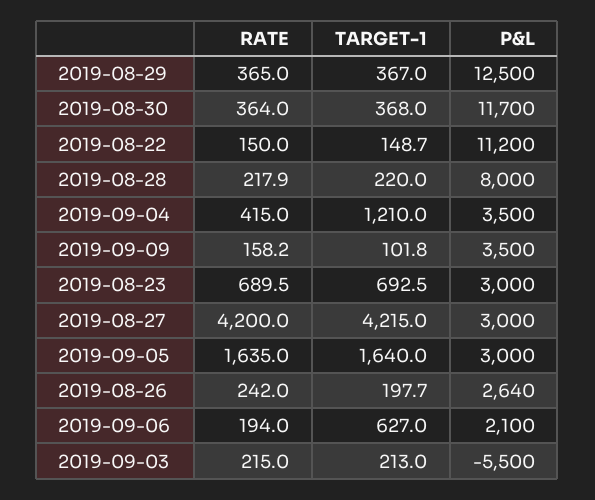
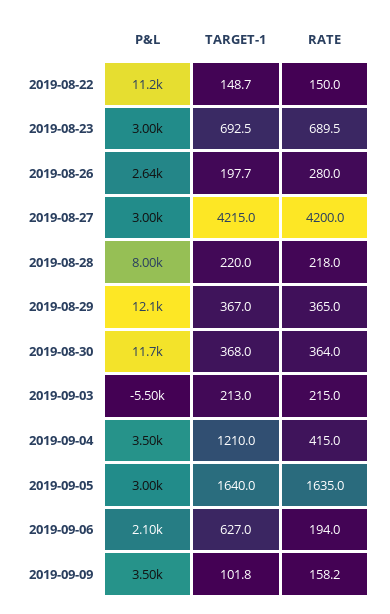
  {
    "RATE": {
      "2019-08-29": 365,
      "2019-08-30": 364,
      "2019-08-22": 150,
-     "2019-08-28": 217.9,
+     "2019-08-28": 218,
      "2019-09-04": 415,
      "2019-09-09": 158.2,
      "2019-08-23": 689.5,
      "2019-08-27": 4200,
      "2019-09-05": 1635,
-     "2019-08-26": 242,
+     "2019-08-26": 280,
      "2019-09-06": 194,
      "2019-09-03": 215
    },
    "TARGET-1": {
      "2019-08-29": 367,
      "2019-08-30": 368,
      "2019-08-22": 148.7,
      "2019-08-28": 220,
      "2019-09-04": 1210,
      "2019-09-09": 101.8,
      "2019-08-23": 692.5,
      "2019-08-27": 4215,
      "2019-09-05": 1640,
      "2019-08-26": 197.7,
      "2019-09-06": 627,
      "2019-09-03": 213
    },
    "P&L": {
-     "2019-08-29": 12500,
+     "2019-08-29": 12100,
      "2019-08-30": 11700,
      "2019-08-22": 11200,
      "2019-08-28": 8000,
      "2019-09-04": 3500,
      "2019-09-09": 3500,
      "2019-08-23": 3000,
      "2019-08-27": 3000,
      "2019-09-05": 3000,
      "2019-08-26": 2640,
      "2019-09-06": 2100,
      "2019-09-03": -5500
    }
  }

